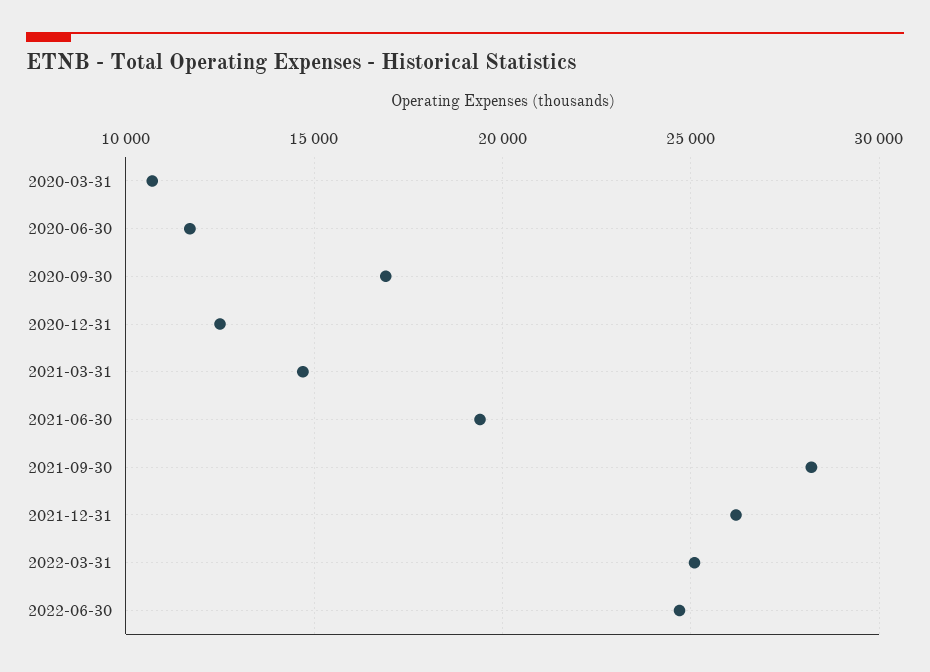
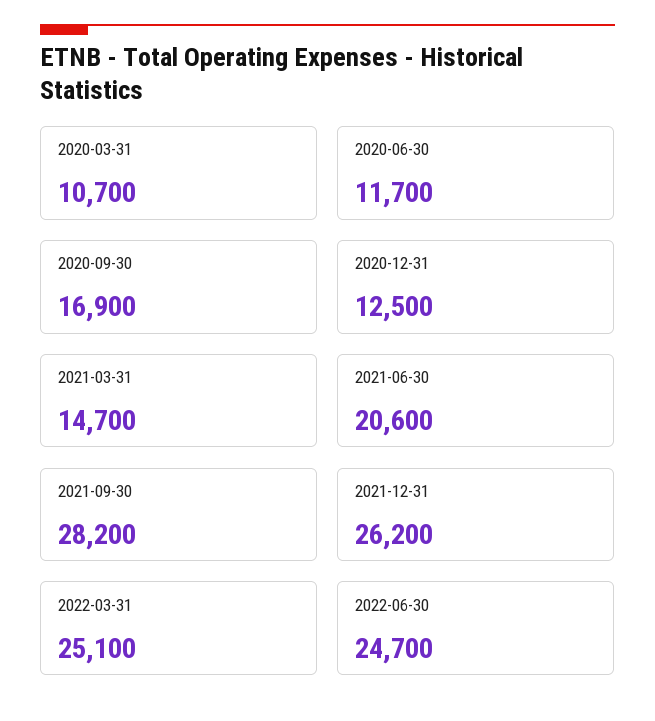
  {
    "2020-03-31": 10700,
    "2020-06-30": 11700,
    "2020-09-30": 16900,
    "2020-12-31": 12500,
    "2021-03-31": 14700,
-   "2021-06-30": 19500,
+   "2021-06-30": 20600,
    "2021-09-30": 28200,
    "2021-12-31": 26200,
    "2022-03-31": 25100,
    "2022-06-30": 24700
  }

